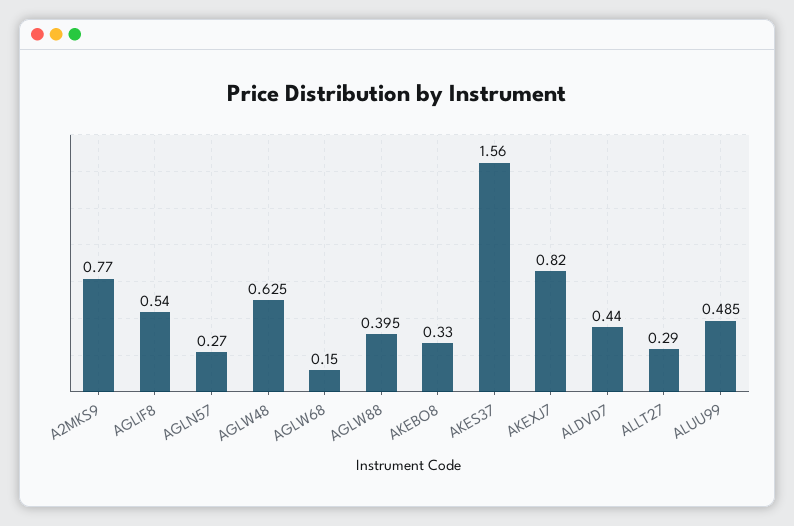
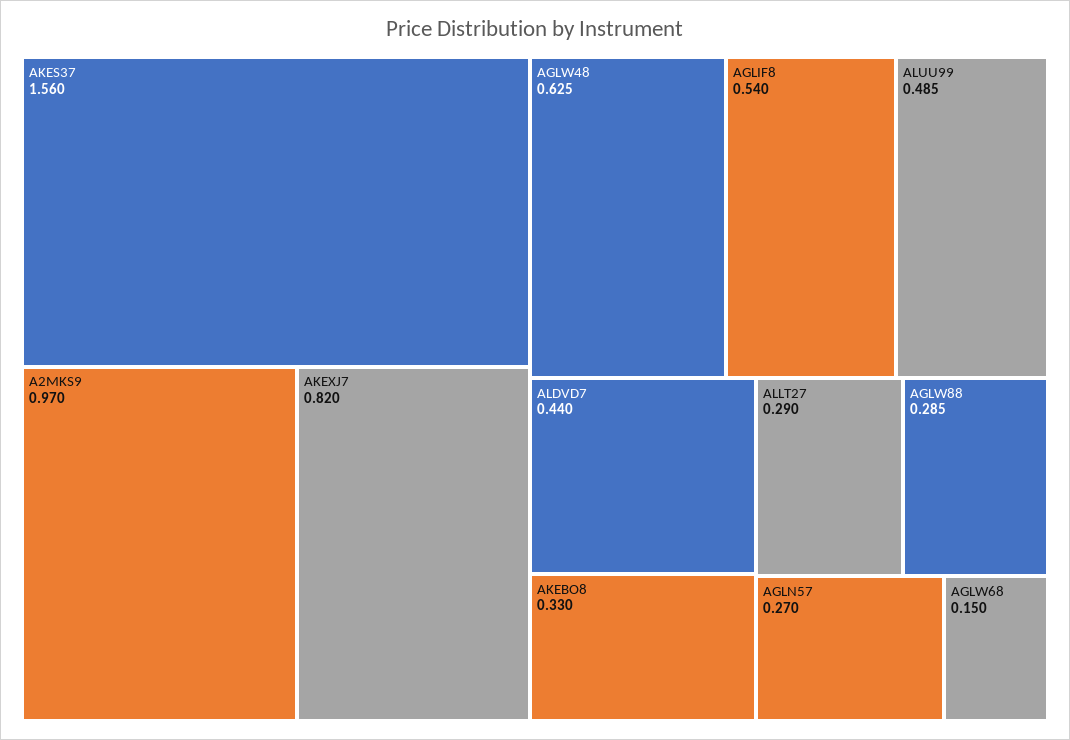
  {
-   "A2MKS9": 0.77,
+   "A2MKS9": 0.97,
    "AGLIF8": 0.54,
    "AGLN57": 0.27,
    "AGLW48": 0.625,
    "AGLW68": 0.15,
-   "AGLW88": 0.395,
+   "AGLW88": 0.285,
    "AKEBO8": 0.33,
    "AKES37": 1.56,
    "AKEXJ7": 0.82,
    "ALDVD7": 0.44,
    "ALLT27": 0.29,
    "ALUU99": 0.485
  }

